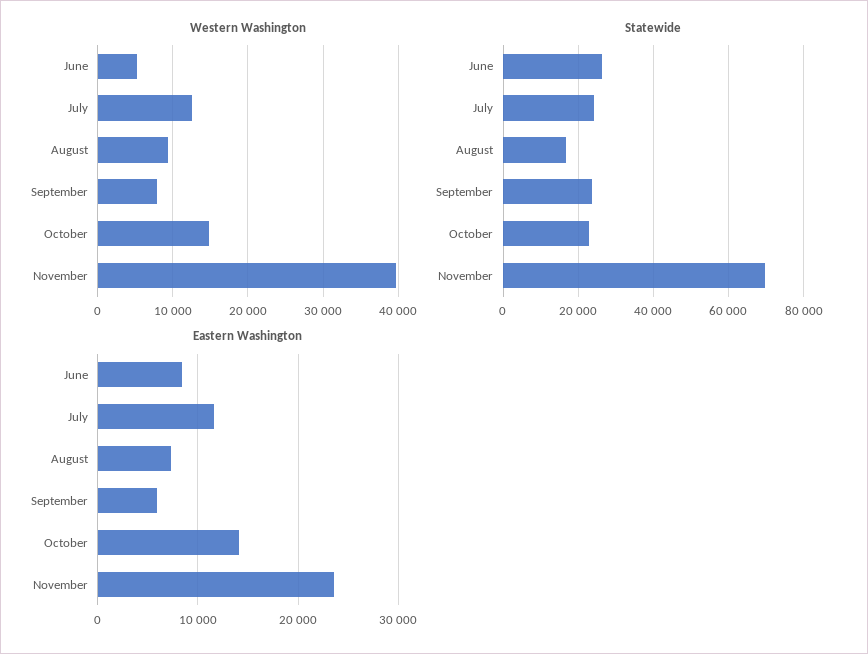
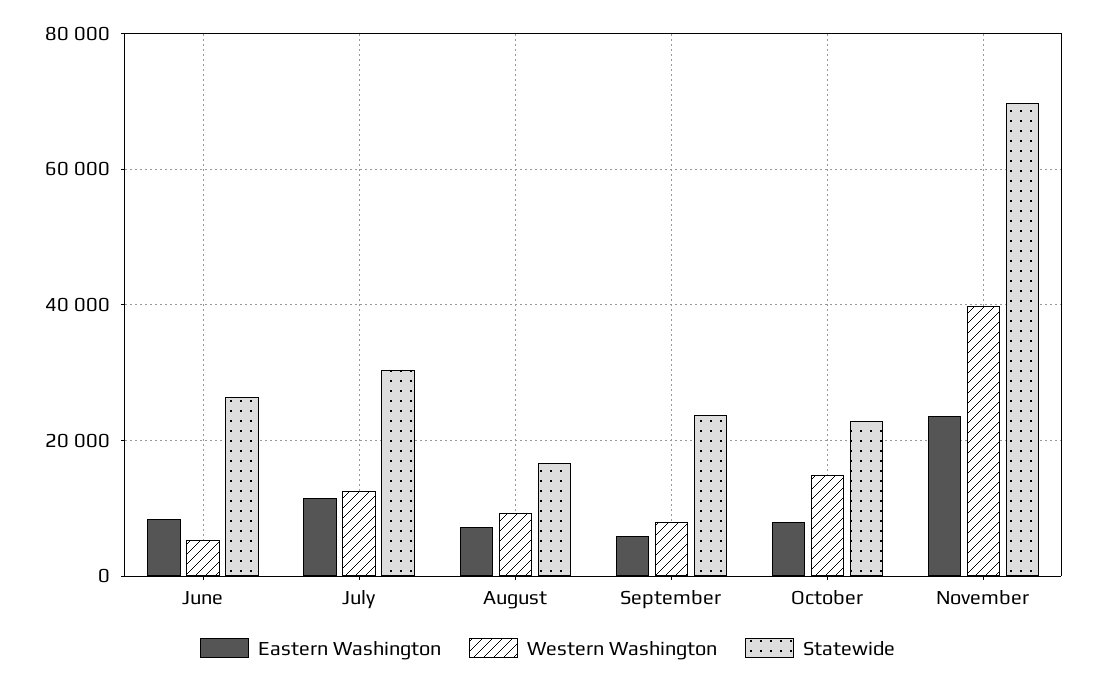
  {
    "Western Washington": {
      "June": 5000,
      "July": 13000,
      "August": 9000,
      "September": 8000,
      "October": 15000,
      "November": 40000
    },
    "Statewide": {
      "June": 26000,
-     "July": 24000,
+     "July": 30000,
      "August": 16000,
      "September": 24000,
      "October": 22000,
      "November": 70000
    },
    "Eastern Washington": {
      "June": 8000,
      "July": 12000,
      "August": 7000,
      "September": 6000,
-     "October": 14000,
+     "October": 8000,
      "November": 24000
    }
  }

